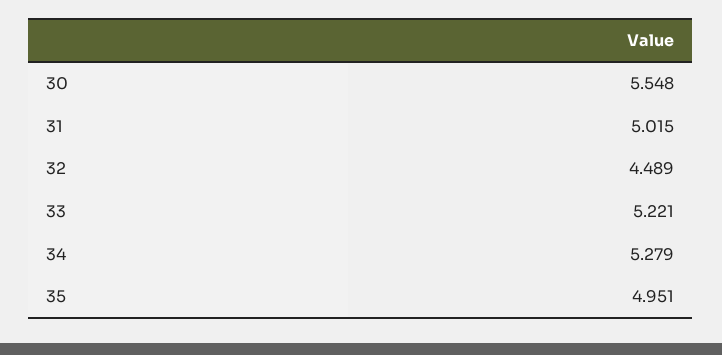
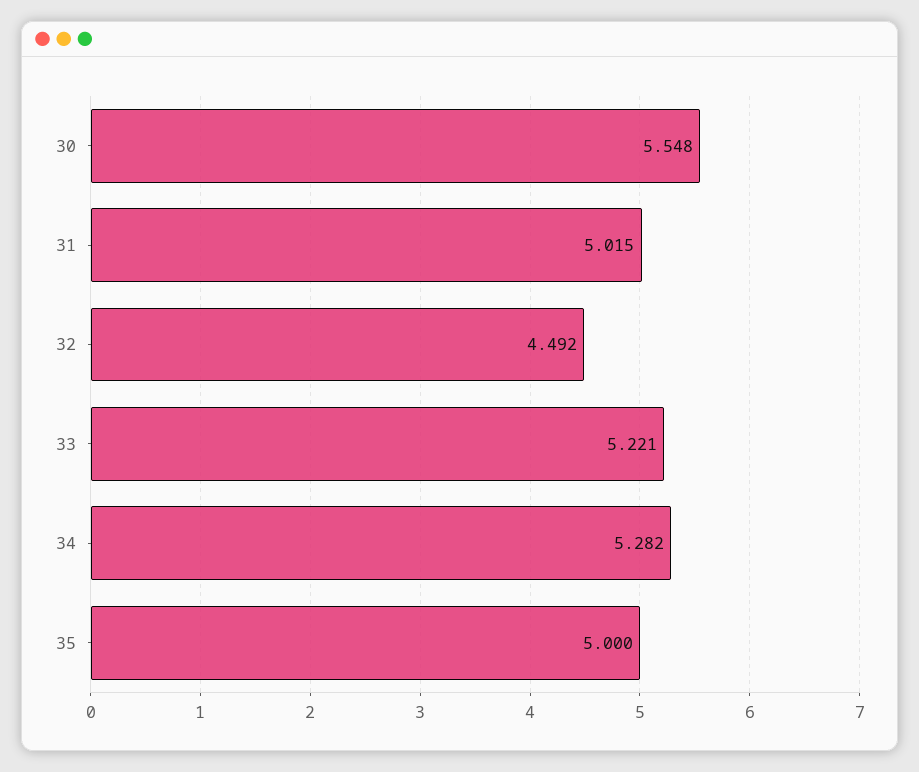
  {
    "30": 5.548,
    "31": 5.015,
-   "32": 4.489,
+   "32": 4.492,
    "33": 5.221,
-   "34": 5.279,
+   "34": 5.282,
-   "35": 4.951
+   "35": 5
  }

